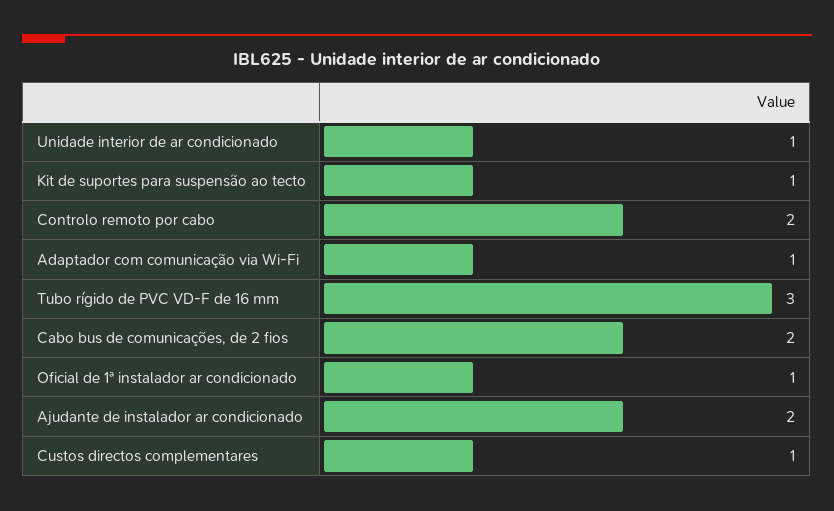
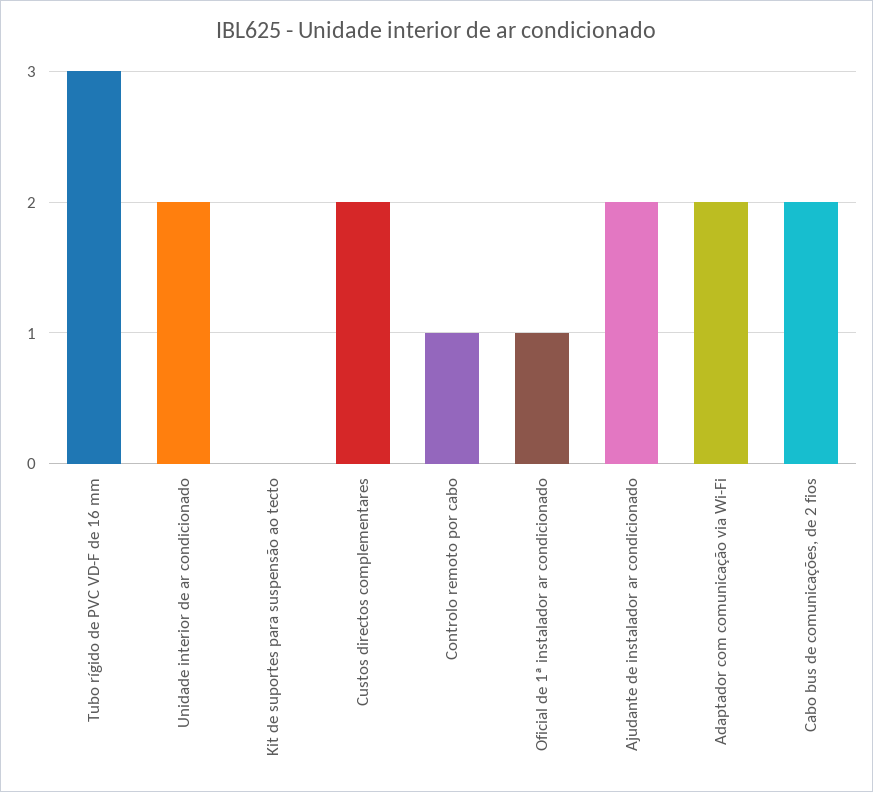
  {
-   "Unidade interior de ar condicionado": 1,
+   "Unidade interior de ar condicionado": 2,
-   "Kit de suportes para suspensão ao tecto": 1,
+   "Kit de suportes para suspensão ao tecto": 0,
-   "Controlo remoto por cabo": 2,
+   "Controlo remoto por cabo": 1,
-   "Adaptador com comunicação via Wi-Fi": 1,
+   "Adaptador com comunicação via Wi-Fi": 2,
    "Tubo rígido de PVC VD-F de 16 mm": 3,
    "Cabo bus de comunicações, de 2 fios": 2,
    "Oficial de 1ª instalador ar condicionado": 1,
    "Ajudante de instalador ar condicionado": 2,
-   "Custos directos complementares": 1
+   "Custos directos complementares": 2
  }

